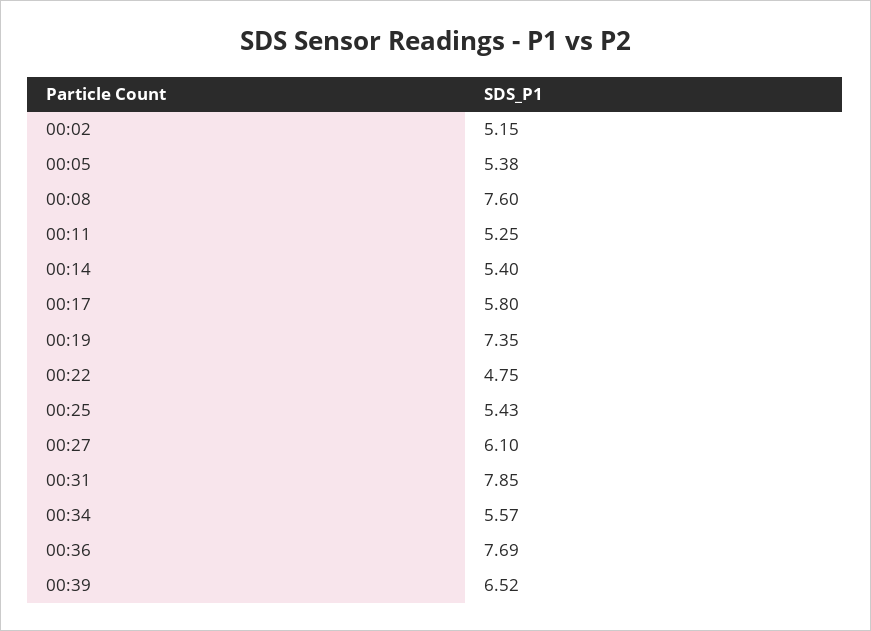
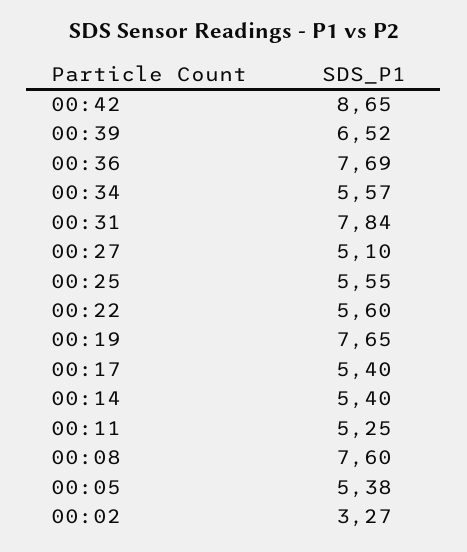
  {
-   "00:02": 5.15,
+   "00:02": 3.27,
    "00:05": 5.38,
    "00:08": 7.6,
    "00:11": 5.25,
    "00:14": 5.4,
-   "00:17": 5.8,
+   "00:17": 5.4,
-   "00:19": 7.35,
+   "00:19": 7.65,
-   "00:22": 4.75,
+   "00:22": 5.6,
-   "00:25": 5.43,
+   "00:25": 5.55,
-   "00:27": 6.1,
+   "00:27": 5.1,
-   "00:31": 7.85,
+   "00:31": 7.84,
    "00:34": 5.57,
    "00:36": 7.69,
-   "00:39": 6.52
+   "00:39": 6.52,
+   "00:42": 8.65
  }

